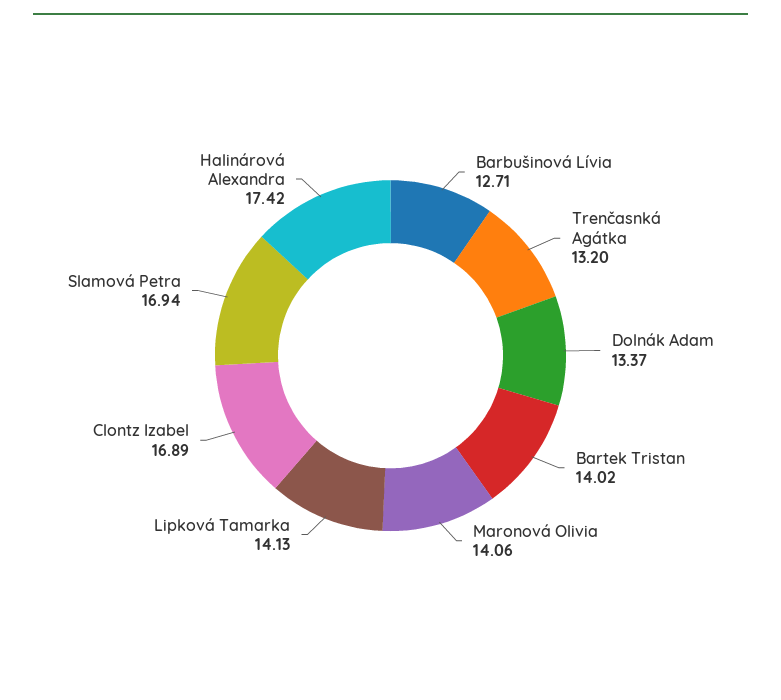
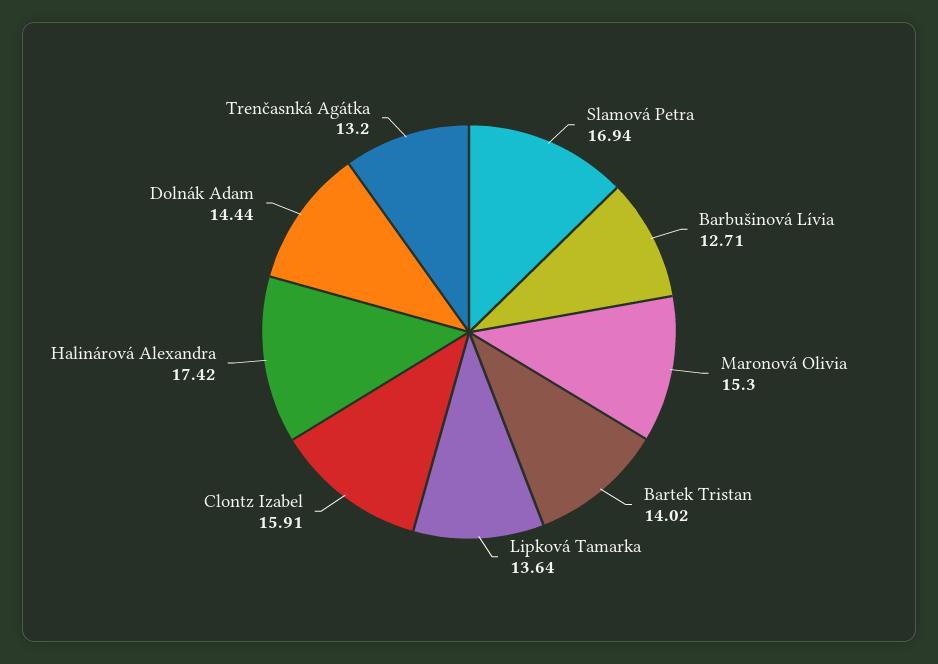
  {
    "Barbušinová Lívia": 12.71,
    "Trenčasnká Agátka": 13.2,
-   "Dolnák Adam": 13.37,
+   "Dolnák Adam": 14.44,
    "Bartek Tristan": 14.02,
-   "Maronová Olivia": 14.06,
+   "Maronová Olivia": 15.3,
-   "Lipková Tamarka": 14.13,
+   "Lipková Tamarka": 13.64,
-   "Clontz Izabel": 16.89,
+   "Clontz Izabel": 15.91,
    "Slamová Petra": 16.94,
    "Halinárová Alexandra": 17.42
  }

